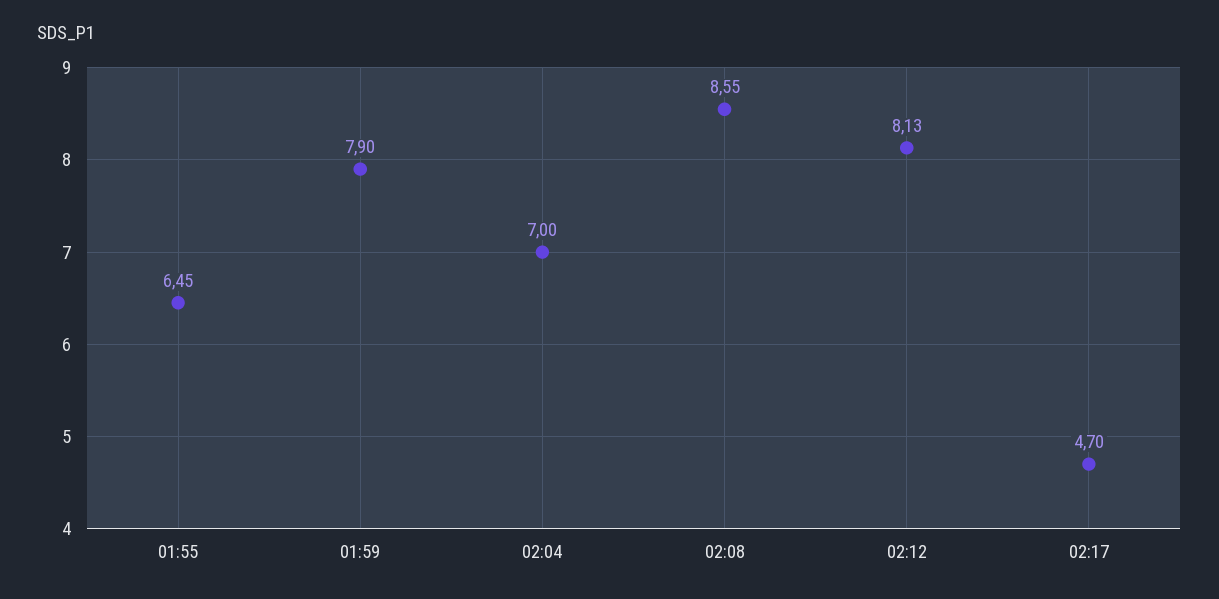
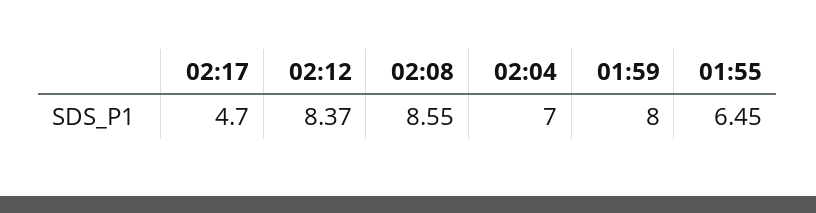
  {
    "01:55": 6.45,
-   "01:59": 7.9,
+   "01:59": 8,
    "02:04": 7,
    "02:08": 8.55,
-   "02:12": 8.13,
+   "02:12": 8.37,
    "02:17": 4.7
  }

